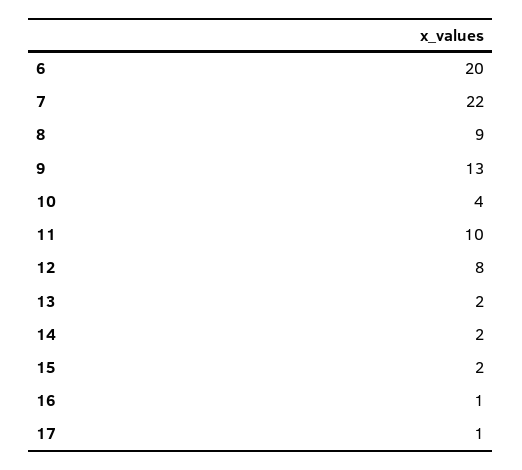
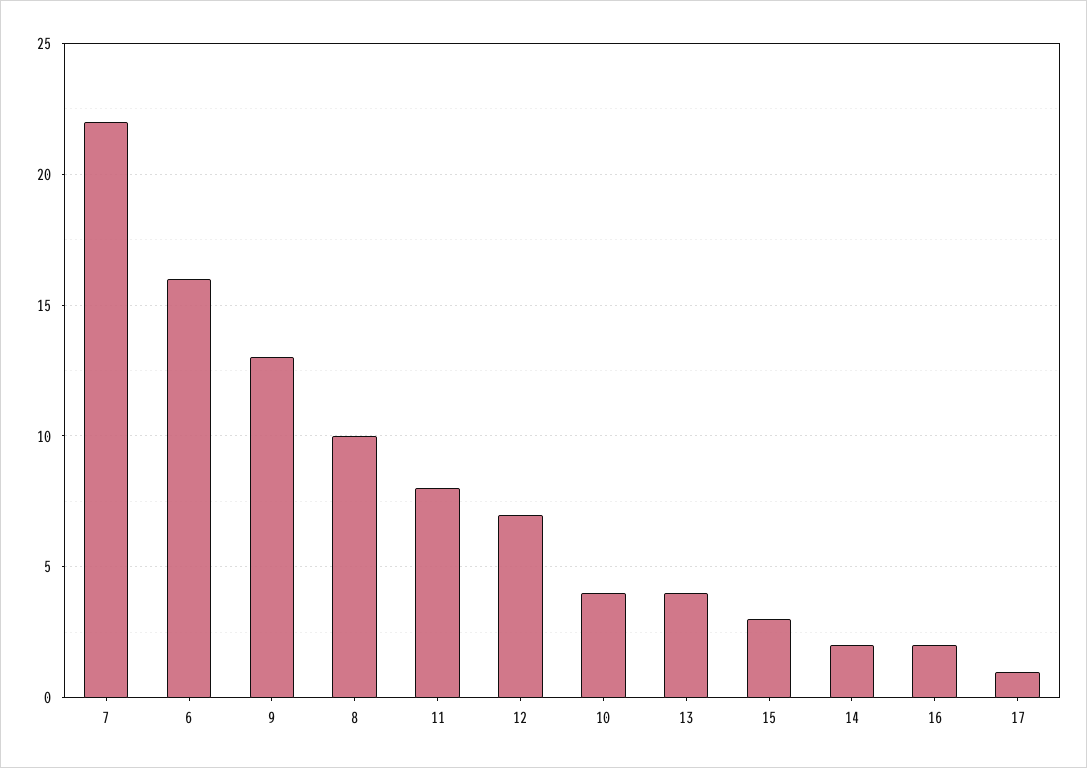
  {
-   "6": 20,
+   "6": 16,
    "7": 22,
-   "8": 9,
+   "8": 10,
    "9": 13,
    "10": 4,
-   "11": 10,
+   "11": 8,
-   "12": 8,
+   "12": 7,
-   "13": 2,
+   "13": 4,
    "14": 2,
-   "15": 2,
+   "15": 3,
-   "16": 1,
+   "16": 2,
    "17": 1
  }

